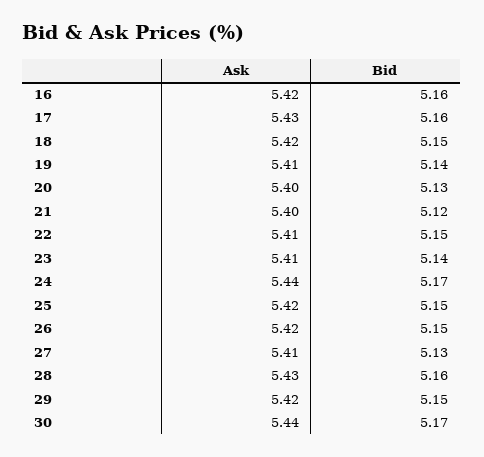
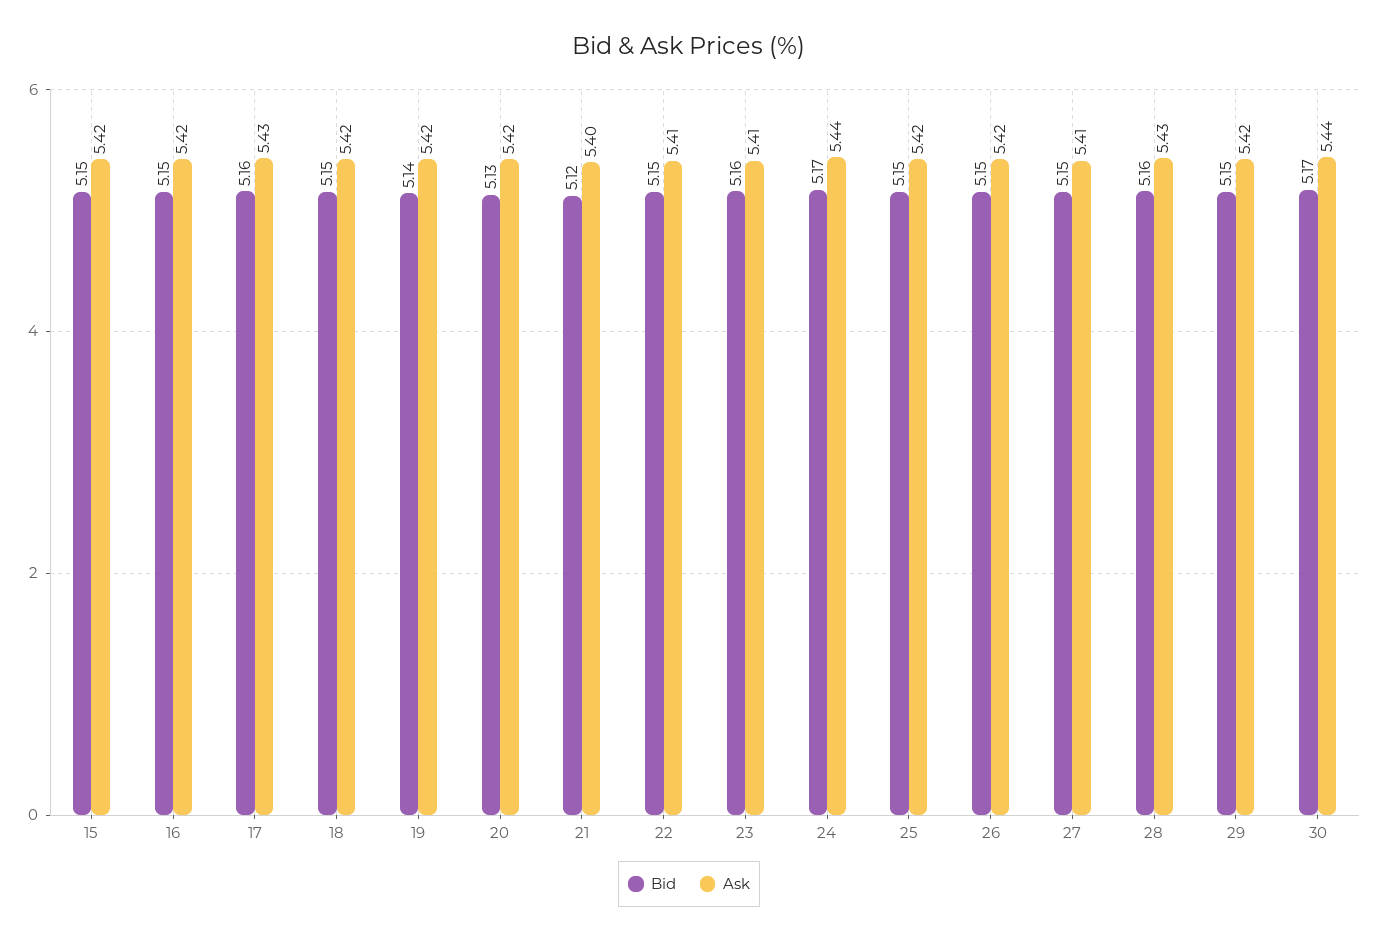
  {
    "Ask": {
      "16": 5.42,
      "17": 5.43,
      "18": 5.42,
-     "19": 5.41,
+     "19": 5.42,
-     "20": 5.4,
+     "20": 5.42,
      "21": 5.4,
      "22": 5.41,
      "23": 5.41,
      "24": 5.44,
      "25": 5.42,
      "26": 5.42,
      "27": 5.41,
      "28": 5.43,
      "29": 5.42,
-     "30": 5.44
+     "30": 5.44,
+     "15": 5.42
    },
    "Bid": {
-     "16": 5.16,
+     "16": 5.15,
      "17": 5.16,
      "18": 5.15,
      "19": 5.14,
      "20": 5.13,
      "21": 5.12,
      "22": 5.15,
-     "23": 5.14,
+     "23": 5.16,
      "24": 5.17,
      "25": 5.15,
      "26": 5.15,
-     "27": 5.13,
+     "27": 5.15,
      "28": 5.16,
      "29": 5.15,
-     "30": 5.17
+     "30": 5.17,
+     "15": 5.15
    }
  }

